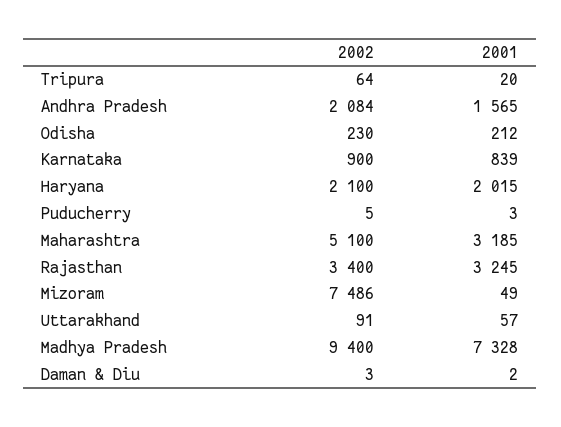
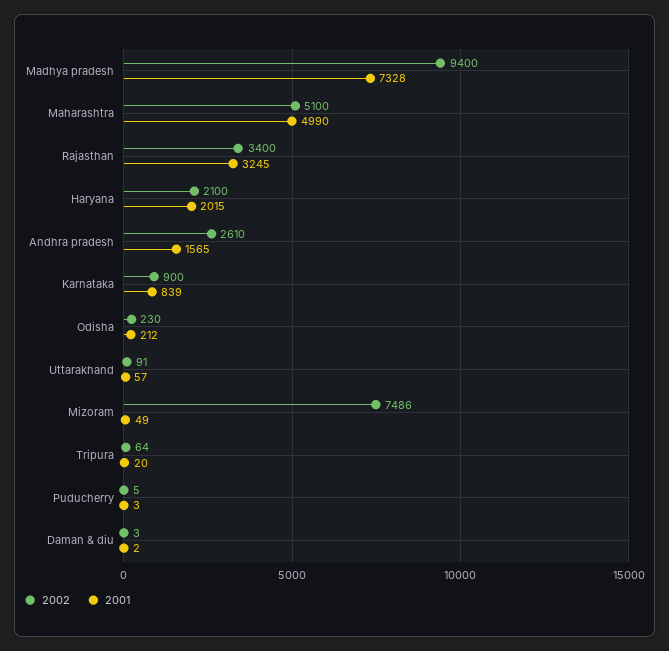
  {
    "2002": {
      "Tripura": 64,
-     "Andhra Pradesh": 2084,
+     "Andhra Pradesh": 2610,
      "Odisha": 230,
      "Karnataka": 900,
      "Haryana": 2100,
      "Puducherry": 5,
      "Maharashtra": 5100,
      "Rajasthan": 3400,
      "Mizoram": 7486,
      "Uttarakhand": 91,
      "Madhya Pradesh": 9400,
      "Daman & Diu": 3
    },
    "2001": {
      "Tripura": 20,
      "Andhra Pradesh": 1565,
      "Odisha": 212,
      "Karnataka": 839,
      "Haryana": 2015,
      "Puducherry": 3,
-     "Maharashtra": 3185,
+     "Maharashtra": 4990,
      "Rajasthan": 3245,
      "Mizoram": 49,
      "Uttarakhand": 57,
      "Madhya Pradesh": 7328,
      "Daman & Diu": 2
    }
  }

